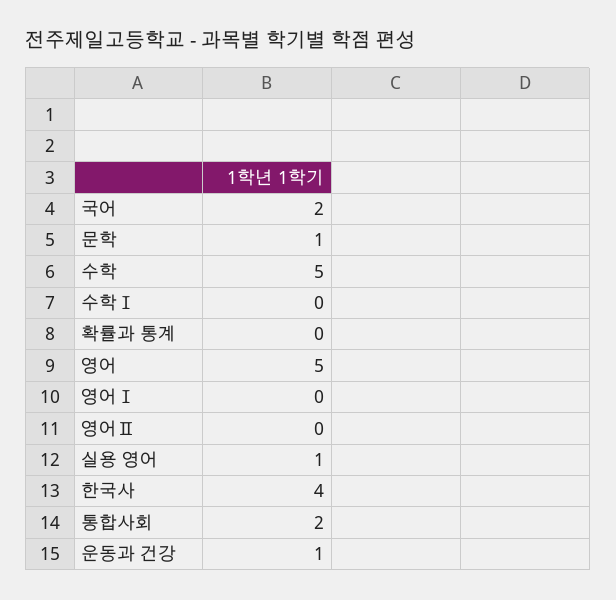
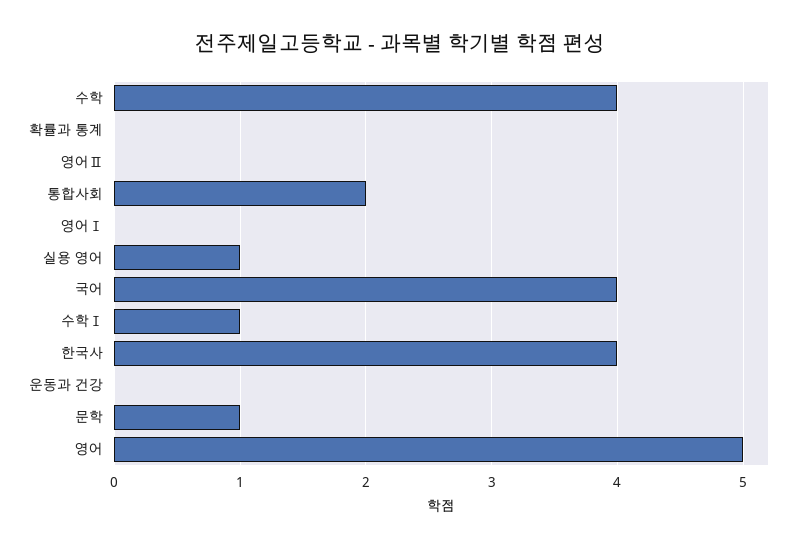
  {
-   "국어": 2,
+   "국어": 4,
    "문학": 1,
-   "수학": 5,
+   "수학": 4,
-   "수학Ⅰ": 0,
+   "수학Ⅰ": 1,
    "확률과 통계": 0,
    "영어": 5,
    "영어Ⅰ": 0,
    "영어Ⅱ": 0,
    "실용 영어": 1,
    "한국사": 4,
    "통합사회": 2,
-   "운동과 건강": 1
+   "운동과 건강": 0
  }

